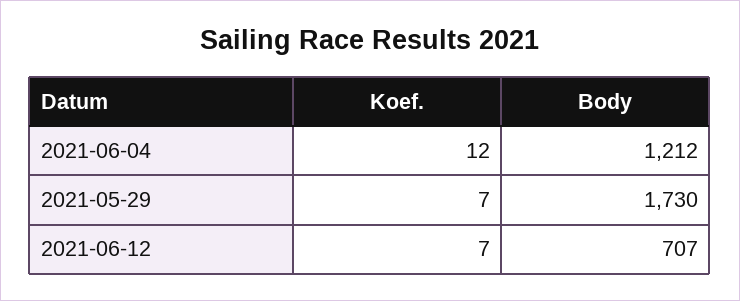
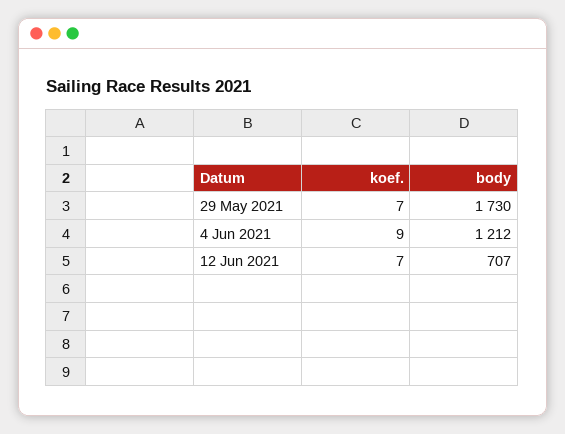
  {
    "Koef.": {
-     "2021-06-04": 12,
+     "2021-06-04": 9,
      "2021-05-29": 7,
      "2021-06-12": 7
    },
    "Body": {
      "2021-06-04": 1212,
      "2021-05-29": 1730,
      "2021-06-12": 707
    }
  }

